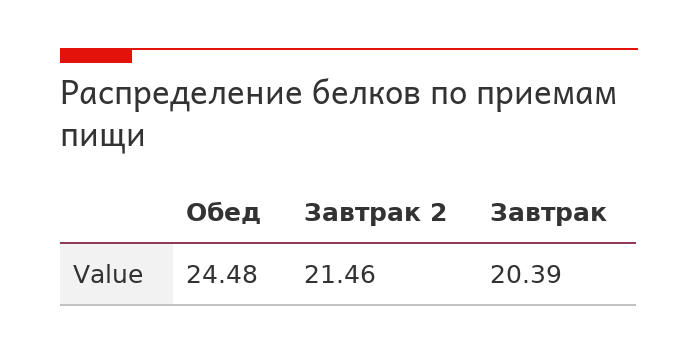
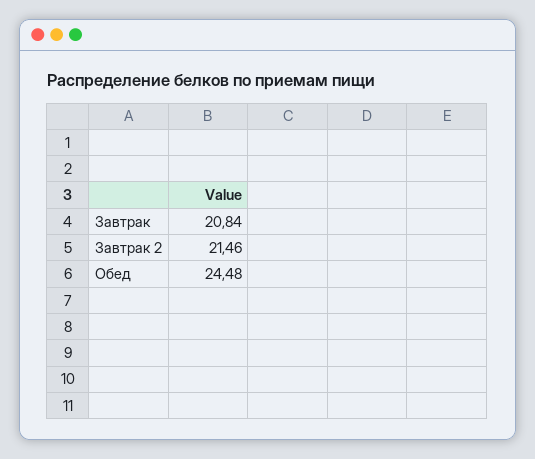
  {
    "Обед": 24.48,
    "Завтрак 2": 21.46,
-   "Завтрак": 20.39
+   "Завтрак": 20.84
  }

